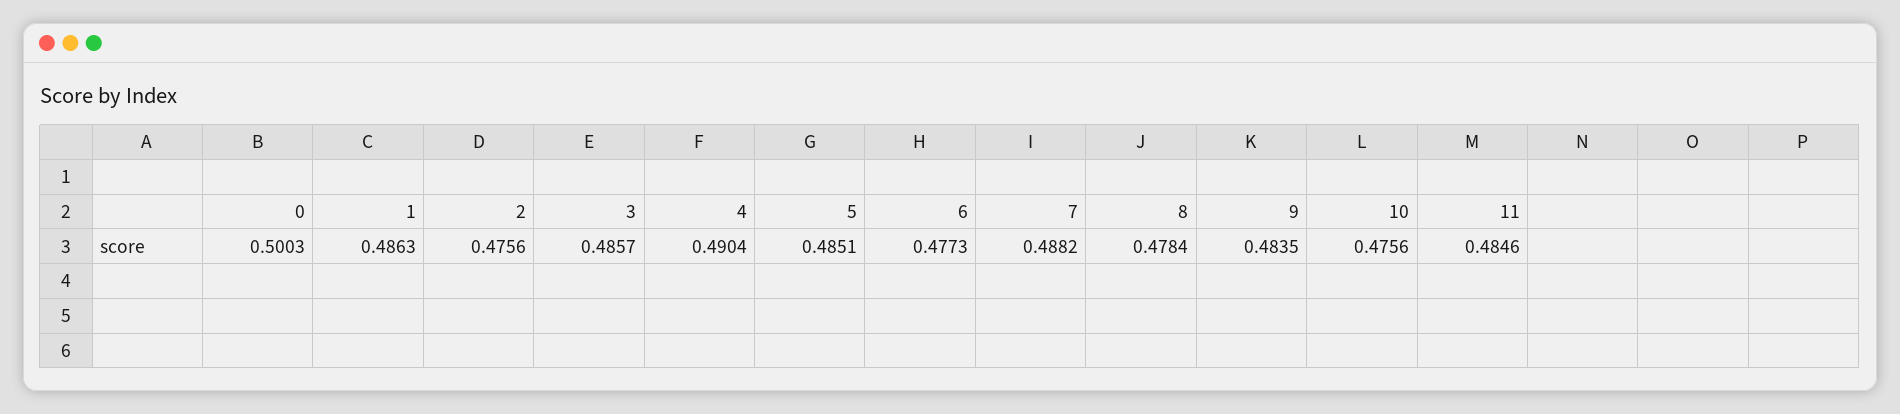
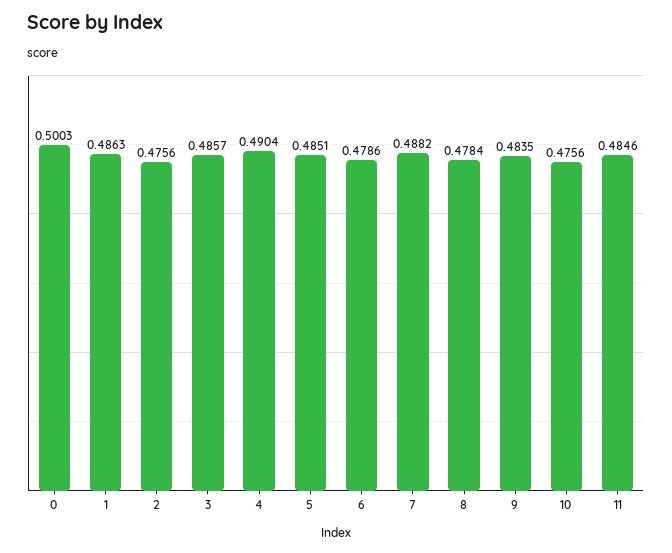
  {
    "0": 0.5003,
    "1": 0.4863,
    "2": 0.4756,
    "3": 0.4857,
    "4": 0.4904,
    "5": 0.4851,
-   "6": 0.4773,
+   "6": 0.4786,
    "7": 0.4882,
    "8": 0.4784,
    "9": 0.4835,
    "10": 0.4756,
    "11": 0.4846
  }

